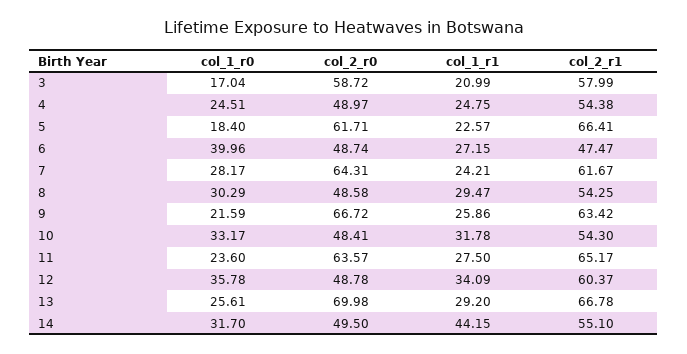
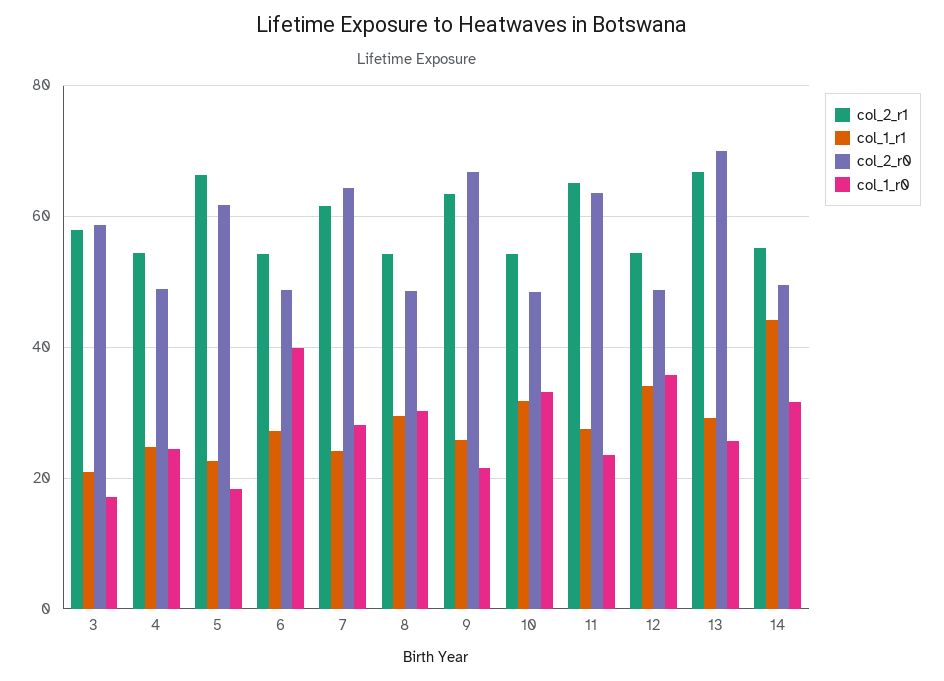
  {
    "col_1_r0": {
      "3": 17.04,
      "4": 24.51,
      "5": 18.4,
      "6": 39.96,
      "7": 28.17,
      "8": 30.29,
      "9": 21.59,
      "10": 33.17,
      "11": 23.6,
      "12": 35.78,
      "13": 25.61,
      "14": 31.7
    },
    "col_2_r0": {
      "3": 58.72,
      "4": 48.97,
      "5": 61.71,
      "6": 48.74,
      "7": 64.31,
      "8": 48.58,
      "9": 66.72,
      "10": 48.41,
      "11": 63.57,
      "12": 48.78,
      "13": 69.98,
      "14": 49.5
    },
    "col_1_r1": {
      "3": 20.99,
      "4": 24.75,
      "5": 22.57,
      "6": 27.15,
      "7": 24.21,
      "8": 29.47,
      "9": 25.86,
      "10": 31.78,
      "11": 27.5,
      "12": 34.09,
      "13": 29.2,
      "14": 44.15
    },
    "col_2_r1": {
      "3": 57.99,
      "4": 54.38,
      "5": 66.41,
-     "6": 47.47,
+     "6": 54,
      "7": 61.67,
      "8": 54.25,
      "9": 63.42,
      "10": 54.3,
      "11": 65.17,
-     "12": 60.37,
+     "12": 54,
      "13": 66.78,
      "14": 55.1
    }
  }

